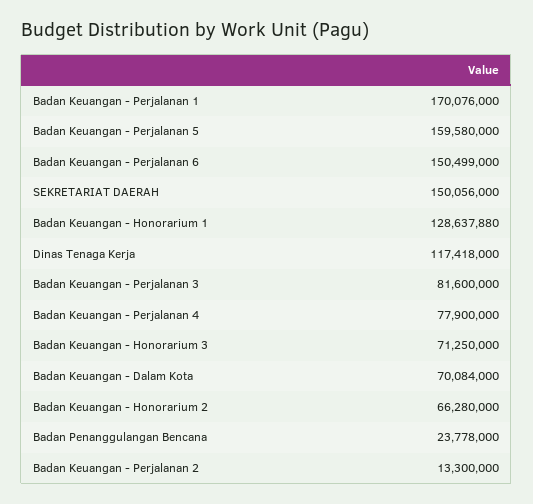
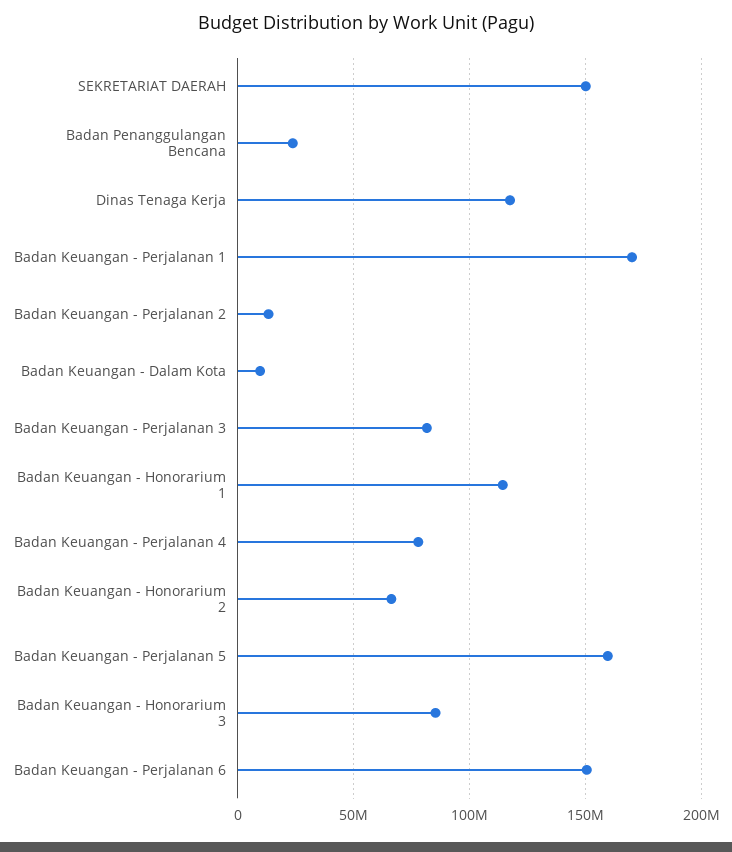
  {
    "Badan Keuangan - Perjalanan 1": 170076000,
    "Badan Keuangan - Perjalanan 5": 159580000,
    "Badan Keuangan - Perjalanan 6": 150499000,
    "SEKRETARIAT DAERAH": 150056000,
-   "Badan Keuangan - Honorarium 1": 128637880,
+   "Badan Keuangan - Honorarium 1": 115000000,
    "Dinas Tenaga Kerja": 117418000,
    "Badan Keuangan - Perjalanan 3": 81600000,
    "Badan Keuangan - Perjalanan 4": 77900000,
-   "Badan Keuangan - Honorarium 3": 71250000,
+   "Badan Keuangan - Honorarium 3": 85000000,
-   "Badan Keuangan - Dalam Kota": 70084000,
+   "Badan Keuangan - Dalam Kota": 10000000,
    "Badan Keuangan - Honorarium 2": 66280000,
    "Badan Penanggulangan Bencana": 23778000,
    "Badan Keuangan - Perjalanan 2": 13300000
  }

